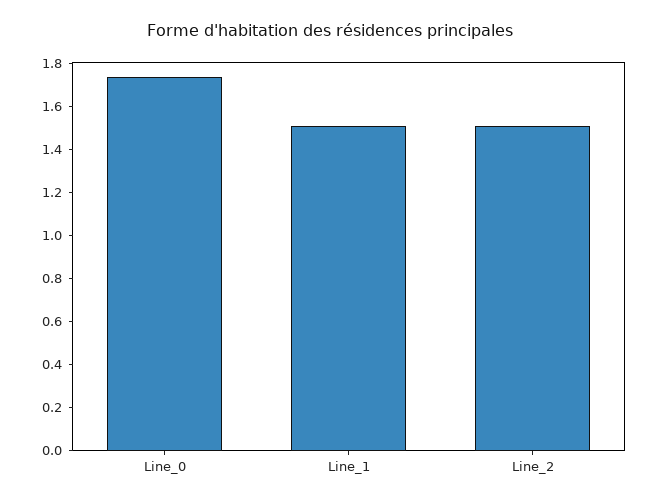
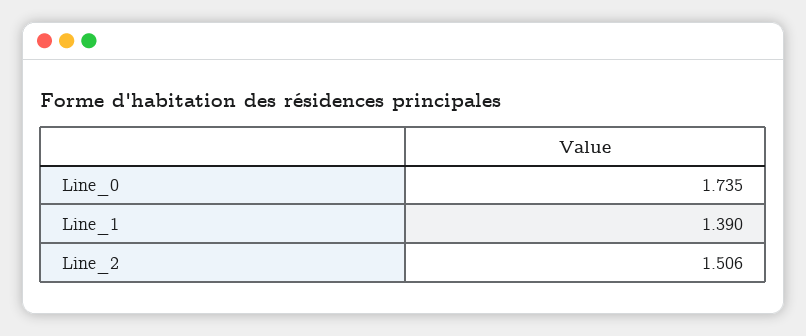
  {
    "Line_0": 1.735,
-   "Line_1": 1.5,
+   "Line_1": 1.39,
    "Line_2": 1.506
  }

